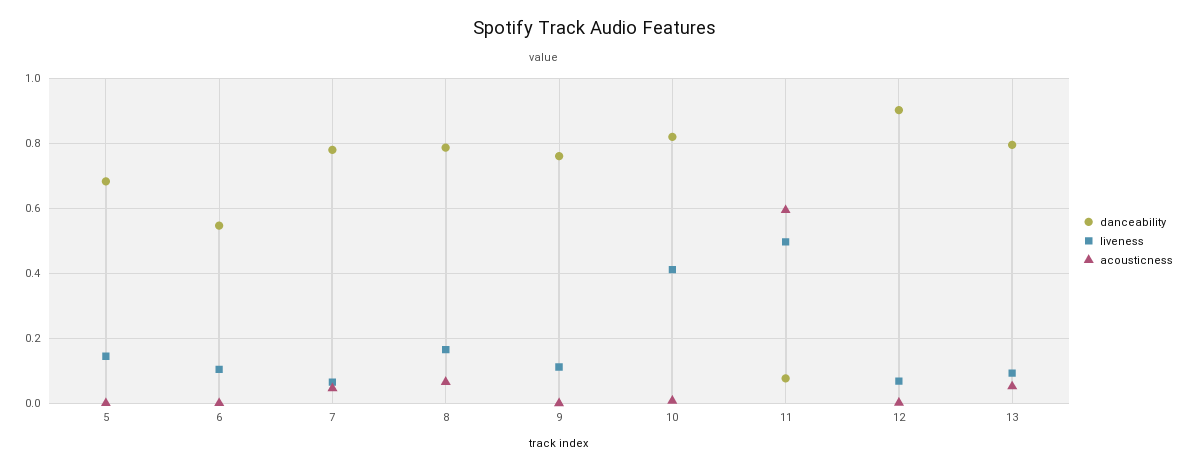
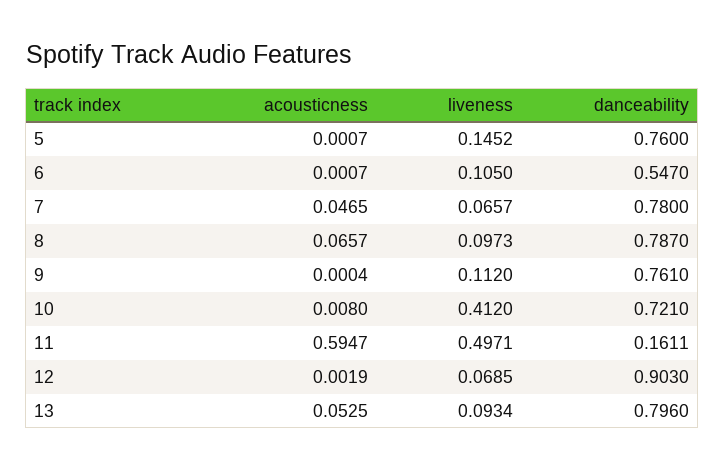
  {
    "danceability": {
-     "5": 0.68,
+     "5": 0.76,
      "6": 0.547,
      "7": 0.78,
      "8": 0.787,
      "9": 0.761,
-     "10": 0.82,
+     "10": 0.721,
-     "11": 0.08,
+     "11": 0.1611,
      "12": 0.903,
      "13": 0.796
    },
    "liveness": {
      "5": 0.1452,
      "6": 0.105,
      "7": 0.0657,
-     "8": 0.16,
+     "8": 0.0973,
      "9": 0.112,
      "10": 0.412,
      "11": 0.4971,
      "12": 0.0685,
      "13": 0.0934
    },
    "acousticness": {
      "5": 0.0007,
      "6": 0.0007,
      "7": 0.0465,
      "8": 0.0657,
      "9": 0.0004,
      "10": 0.008,
      "11": 0.5947,
      "12": 0.0019,
      "13": 0.0525
    }
  }

